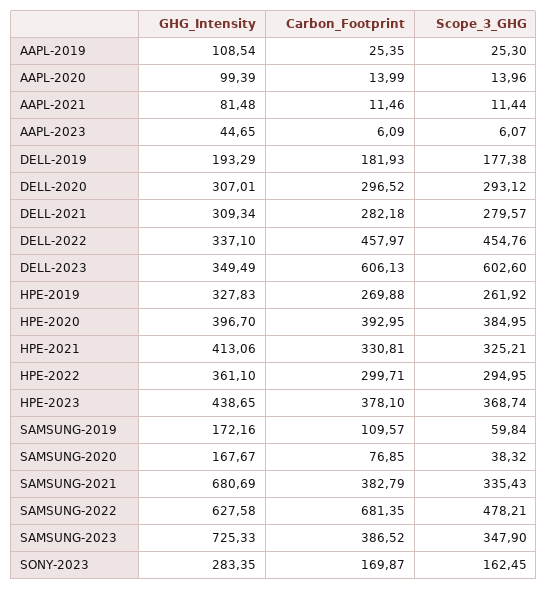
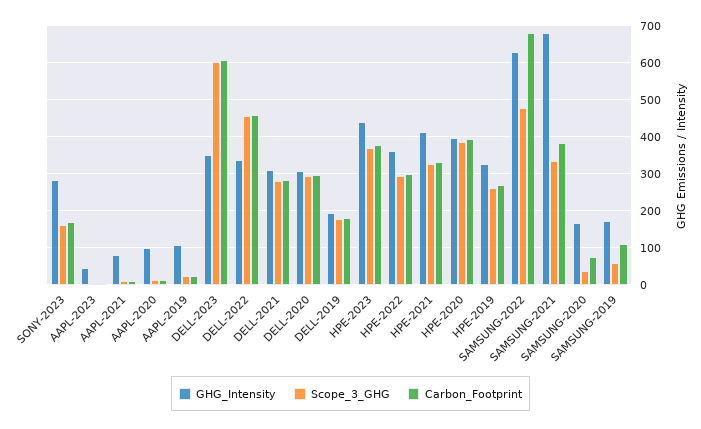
  {
    "GHG_Intensity": {
      "AAPL-2019": 108.54,
      "AAPL-2020": 99.39,
      "AAPL-2021": 81.48,
      "AAPL-2023": 44.65,
      "DELL-2019": 193.29,
      "DELL-2020": 307.01,
      "DELL-2021": 309.34,
      "DELL-2022": 337.1,
      "DELL-2023": 349.49,
      "HPE-2019": 327.83,
      "HPE-2020": 396.7,
      "HPE-2021": 413.06,
      "HPE-2022": 361.1,
      "HPE-2023": 438.65,
      "SAMSUNG-2019": 172.16,
      "SAMSUNG-2020": 167.67,
      "SAMSUNG-2021": 680.69,
      "SAMSUNG-2022": 627.58,
-     "SAMSUNG-2023": 725.33,
      "SONY-2023": 283.35
    },
    "Carbon_Footprint": {
      "AAPL-2019": 25.35,
      "AAPL-2020": 13.99,
      "AAPL-2021": 11.46,
      "AAPL-2023": 6.09,
      "DELL-2019": 181.93,
      "DELL-2020": 296.52,
      "DELL-2021": 282.18,
      "DELL-2022": 457.97,
      "DELL-2023": 606.13,
      "HPE-2019": 269.88,
      "HPE-2020": 392.95,
      "HPE-2021": 330.81,
      "HPE-2022": 299.71,
      "HPE-2023": 378.1,
      "SAMSUNG-2019": 109.57,
      "SAMSUNG-2020": 76.85,
      "SAMSUNG-2021": 382.79,
      "SAMSUNG-2022": 681.35,
-     "SAMSUNG-2023": 386.52,
      "SONY-2023": 169.87
    },
    "Scope_3_GHG": {
      "AAPL-2019": 25.3,
      "AAPL-2020": 13.96,
      "AAPL-2021": 11.44,
      "AAPL-2023": 6.07,
      "DELL-2019": 177.38,
      "DELL-2020": 293.12,
      "DELL-2021": 279.57,
      "DELL-2022": 454.76,
      "DELL-2023": 602.6,
      "HPE-2019": 261.92,
      "HPE-2020": 384.95,
      "HPE-2021": 325.21,
      "HPE-2022": 294.95,
      "HPE-2023": 368.74,
      "SAMSUNG-2019": 59.84,
      "SAMSUNG-2020": 38.32,
      "SAMSUNG-2021": 335.43,
      "SAMSUNG-2022": 478.21,
-     "SAMSUNG-2023": 347.9,
      "SONY-2023": 162.45
    }
  }

